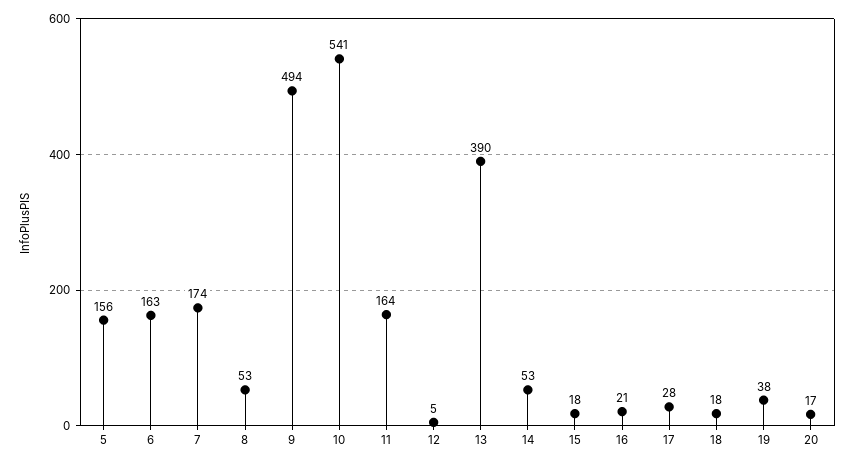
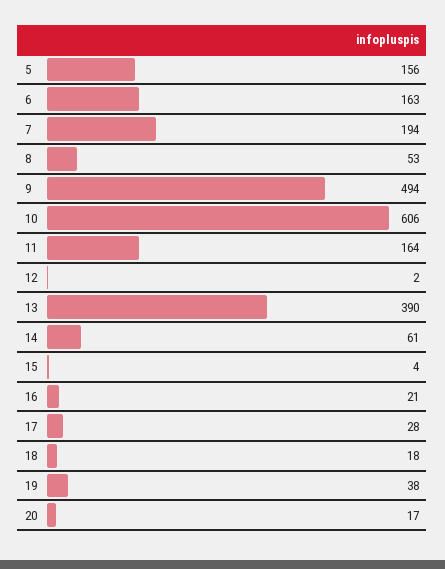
  {
    "5": 156,
    "6": 163,
-   "7": 174,
+   "7": 194,
    "8": 53,
    "9": 494,
-   "10": 541,
+   "10": 606,
    "11": 164,
-   "12": 5,
+   "12": 2,
    "13": 390,
-   "14": 53,
+   "14": 61,
-   "15": 18,
+   "15": 4,
    "16": 21,
    "17": 28,
    "18": 18,
    "19": 38,
    "20": 17
  }

